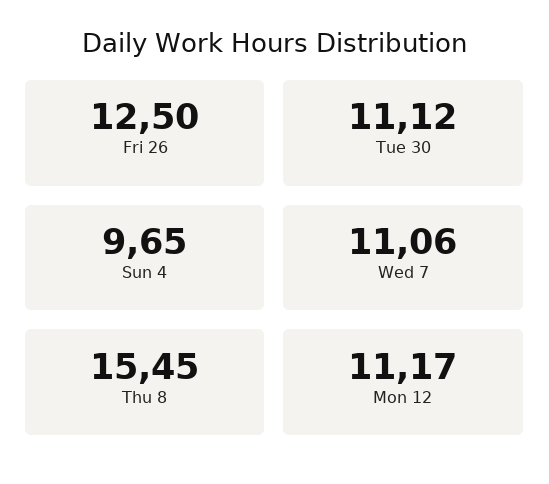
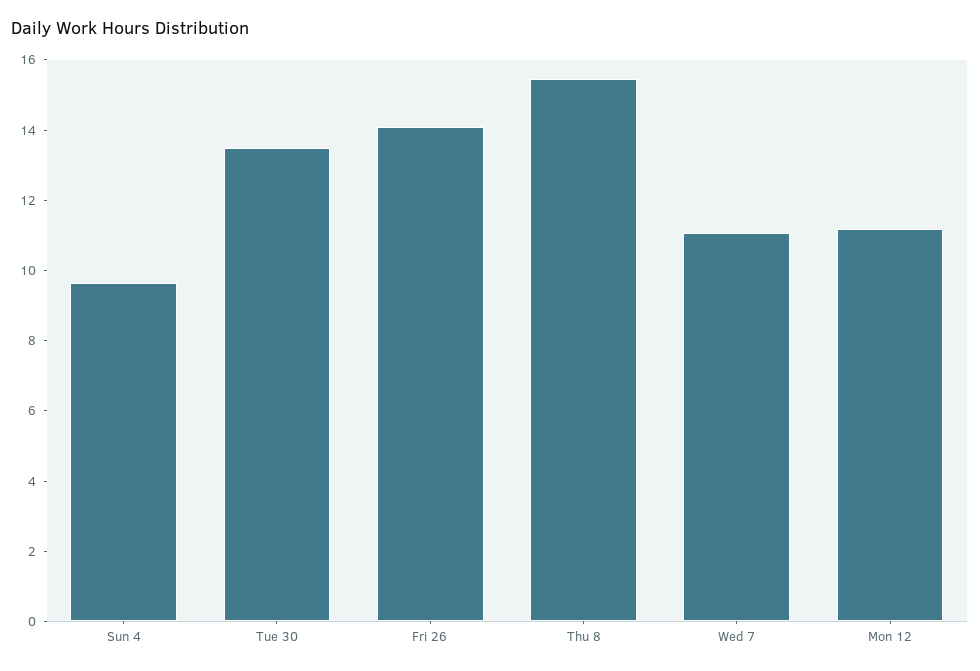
  {
-   "Fri 26": 12.5,
+   "Fri 26": 14,
-   "Tue 30": 11.12,
+   "Tue 30": 13.5,
    "Sun 4": 9.65,
    "Wed 7": 11.06,
    "Thu 8": 15.45,
    "Mon 12": 11.17
  }

